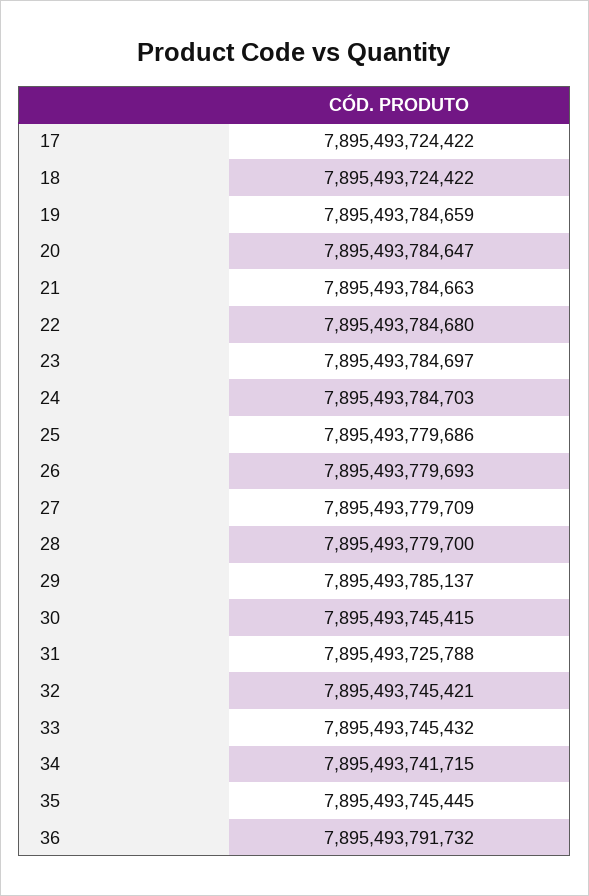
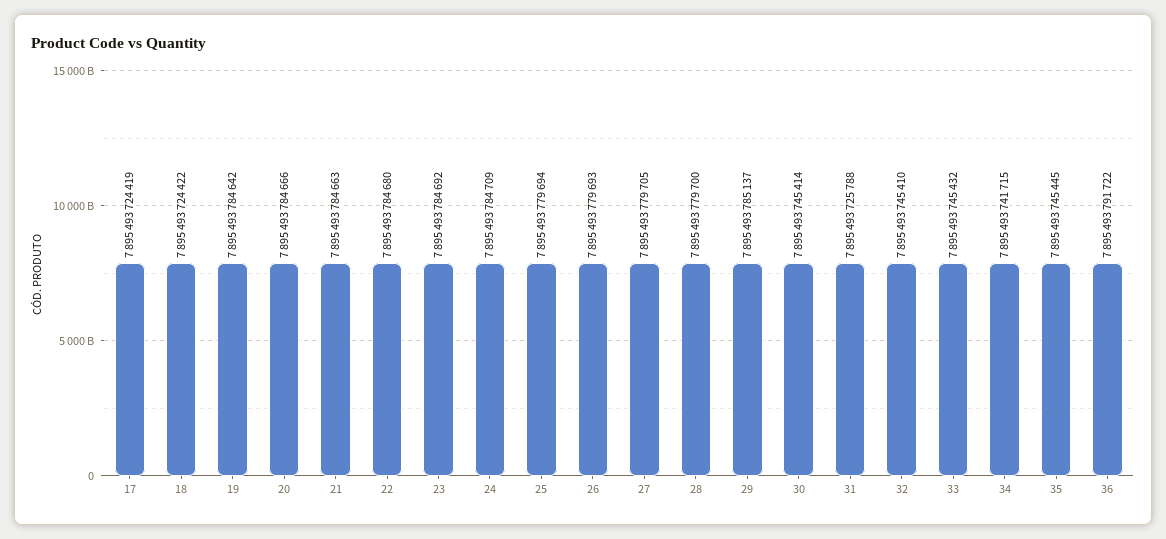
  {
-   "17": 7895493724422,
+   "17": 7895493724419,
    "18": 7895493724422,
-   "19": 7895493784659,
+   "19": 7895493784642,
-   "20": 7895493784647,
+   "20": 7895493784666,
    "21": 7895493784663,
    "22": 7895493784680,
-   "23": 7895493784697,
+   "23": 7895493784692,
-   "24": 7895493784703,
+   "24": 7895493784709,
-   "25": 7895493779686,
+   "25": 7895493779694,
    "26": 7895493779693,
-   "27": 7895493779709,
+   "27": 7895493779705,
    "28": 7895493779700,
    "29": 7895493785137,
-   "30": 7895493745415,
+   "30": 7895493745414,
    "31": 7895493725788,
-   "32": 7895493745421,
+   "32": 7895493745410,
    "33": 7895493745432,
    "34": 7895493741715,
    "35": 7895493745445,
-   "36": 7895493791732
+   "36": 7895493791722
  }

